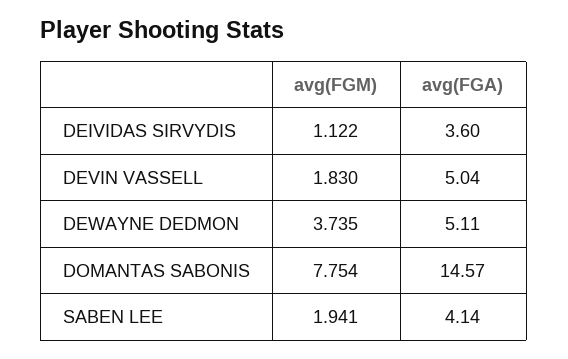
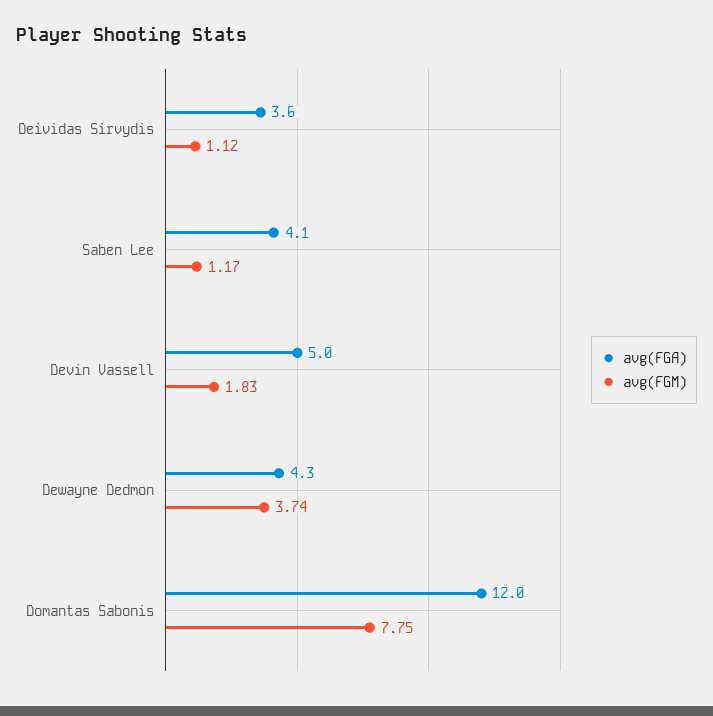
  {
    "avg(FGM)": {
      "DEIVIDAS SIRVYDIS": 1.122,
      "DEVIN VASSELL": 1.83,
      "DEWAYNE DEDMON": 3.735,
      "DOMANTAS SABONIS": 7.754,
-     "SABEN LEE": 1.941
+     "SABEN LEE": 1.17
    },
    "avg(FGA)": {
      "DEIVIDAS SIRVYDIS": 3.6,
      "DEVIN VASSELL": 5.04,
-     "DEWAYNE DEDMON": 5.11,
+     "DEWAYNE DEDMON": 4.3,
-     "DOMANTAS SABONIS": 14.57,
+     "DOMANTAS SABONIS": 12,
      "SABEN LEE": 4.14
    }
  }

